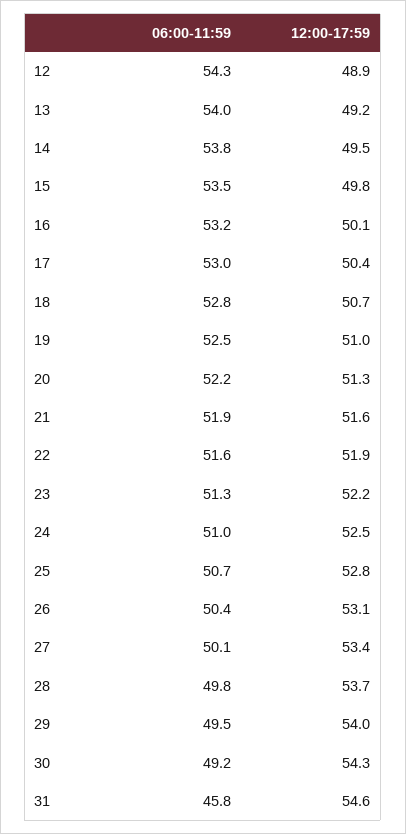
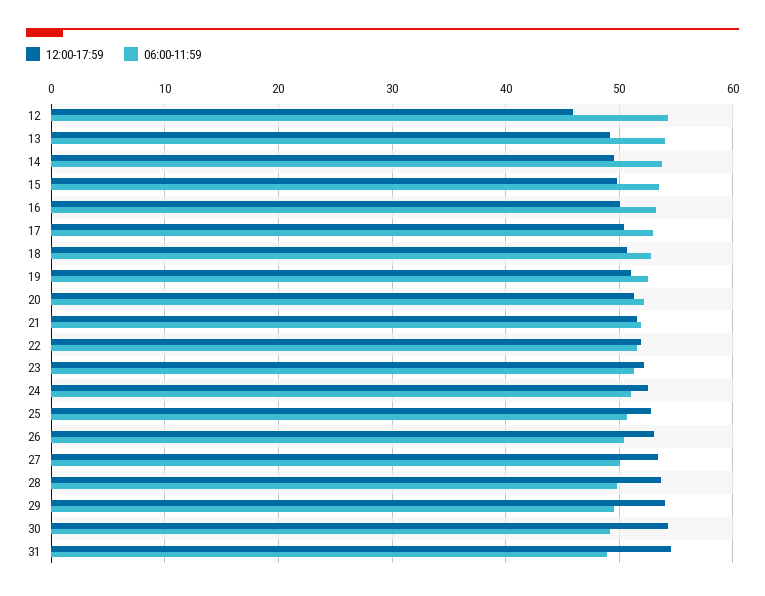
  {
    "06:00-11:59": {
      "12": 54.3,
      "13": 54,
      "14": 53.8,
      "15": 53.5,
      "16": 53.2,
      "17": 53,
      "18": 52.8,
      "19": 52.5,
      "20": 52.2,
      "21": 51.9,
      "22": 51.6,
      "23": 51.3,
      "24": 51,
      "25": 50.7,
      "26": 50.4,
      "27": 50.1,
      "28": 49.8,
      "29": 49.5,
      "30": 49.2,
-     "31": 45.8
+     "31": 49
    },
    "12:00-17:59": {
-     "12": 48.9,
+     "12": 46,
      "13": 49.2,
      "14": 49.5,
      "15": 49.8,
      "16": 50.1,
      "17": 50.4,
      "18": 50.7,
      "19": 51,
      "20": 51.3,
      "21": 51.6,
      "22": 51.9,
      "23": 52.2,
      "24": 52.5,
      "25": 52.8,
      "26": 53.1,
      "27": 53.4,
      "28": 53.7,
      "29": 54,
      "30": 54.3,
      "31": 54.6
    }
  }

